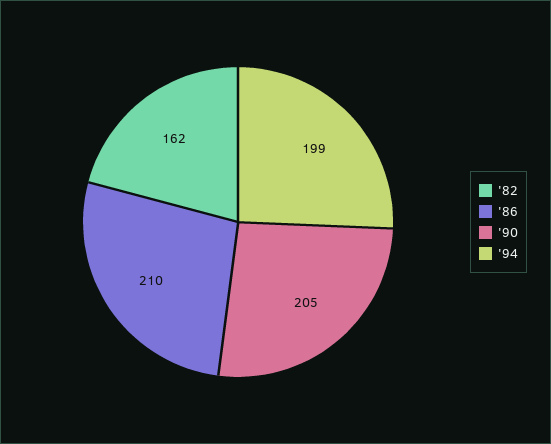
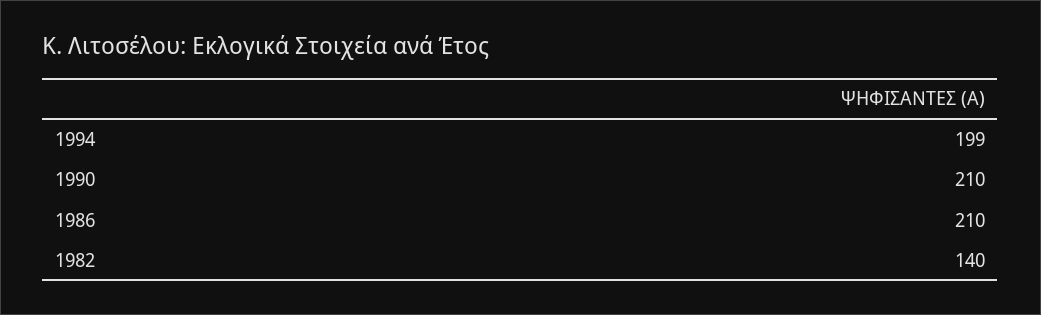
  {
-   "'82": 162,
+   "'82": 140,
    "'86": 210,
-   "'90": 205,
+   "'90": 210,
    "'94": 199
  }

